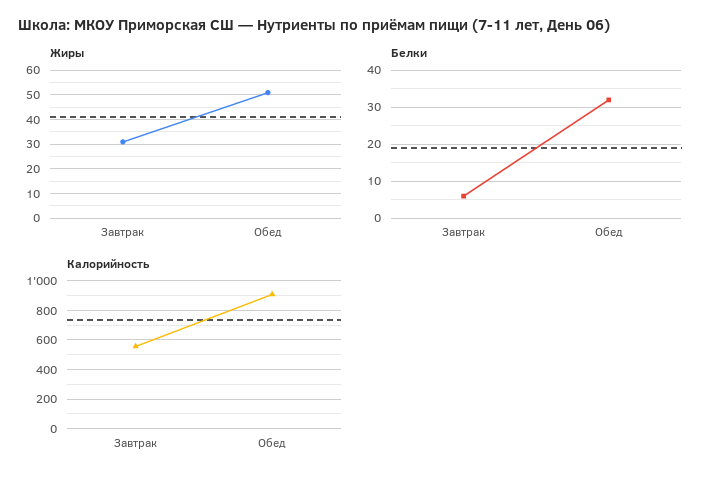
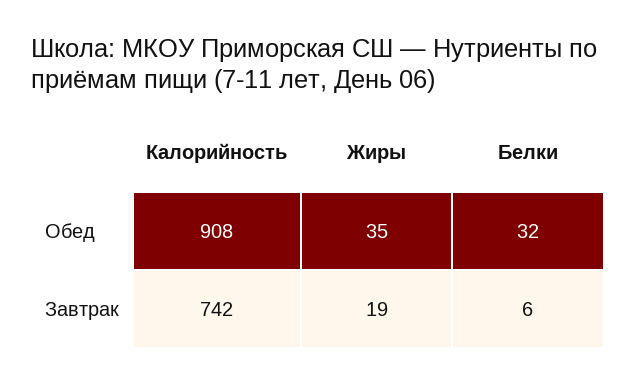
  {
    "Жиры": {
-     "Завтрак": 30,
+     "Завтрак": 19,
-     "Обед": 50
+     "Обед": 35
    },
    "Белки": {
      "Завтрак": 6,
      "Обед": 32
    },
    "Калорийность": {
-     "Завтрак": 550,
+     "Завтрак": 742,
      "Обед": 908
    }
  }

